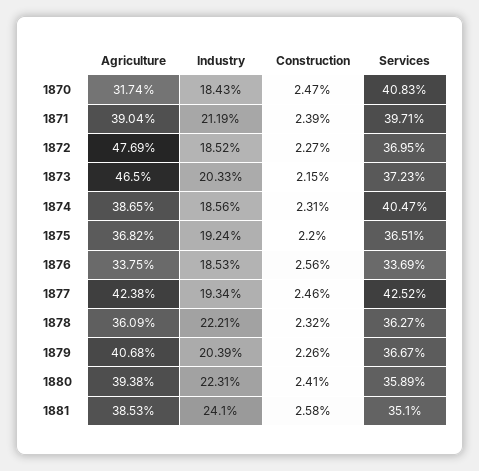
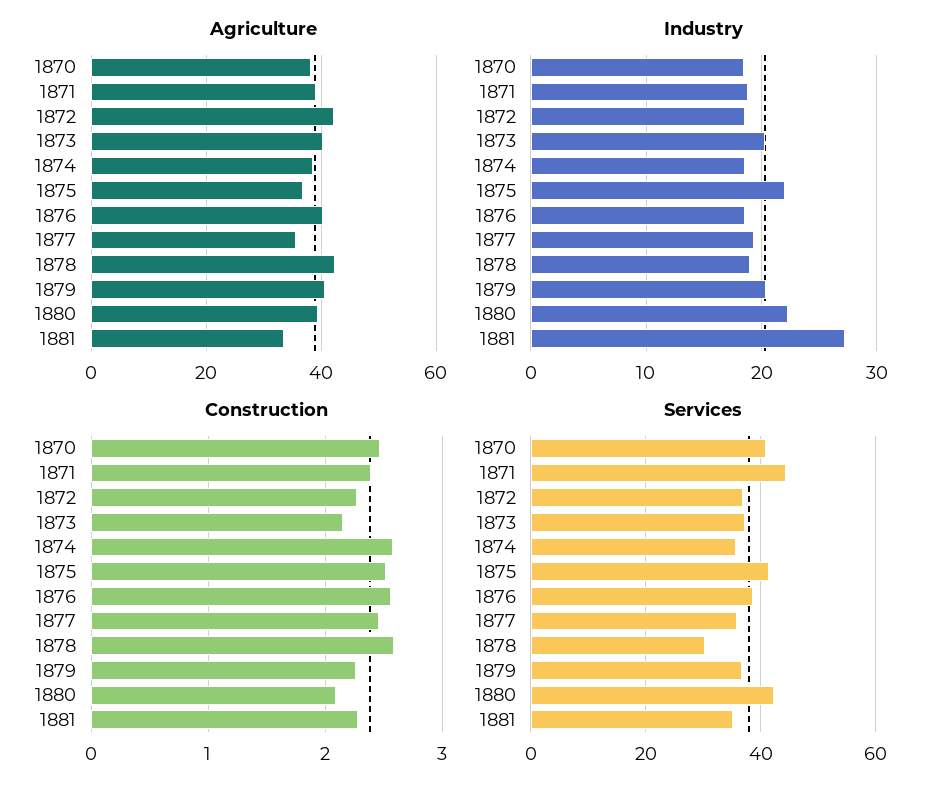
  {
    "Agriculture": {
-     "1870": 31.74,
+     "1870": 38,
      "1871": 39.04,
-     "1872": 47.69,
+     "1872": 42,
-     "1873": 46.5,
+     "1873": 40,
      "1874": 38.65,
      "1875": 36.82,
-     "1876": 33.75,
+     "1876": 40,
-     "1877": 42.38,
+     "1877": 36,
-     "1878": 36.09,
+     "1878": 42,
      "1879": 40.68,
      "1880": 39.38,
-     "1881": 38.53
+     "1881": 34
    },
    "Industry": {
      "1870": 18.43,
-     "1871": 21.19,
+     "1871": 19,
      "1872": 18.52,
      "1873": 20.33,
      "1874": 18.56,
-     "1875": 19.24,
+     "1875": 22,
      "1876": 18.53,
      "1877": 19.34,
-     "1878": 22.21,
+     "1878": 19,
      "1879": 20.39,
      "1880": 22.31,
-     "1881": 24.1
+     "1881": 27
    },
    "Construction": {
      "1870": 2.47,
      "1871": 2.39,
      "1872": 2.27,
      "1873": 2.15,
-     "1874": 2.31,
+     "1874": 2.6,
-     "1875": 2.2,
+     "1875": 2.5,
      "1876": 2.56,
      "1877": 2.46,
-     "1878": 2.32,
+     "1878": 2.6,
      "1879": 2.26,
-     "1880": 2.41,
+     "1880": 2.1,
-     "1881": 2.58
+     "1881": 2.3
    },
    "Services": {
      "1870": 40.83,
-     "1871": 39.71,
+     "1871": 44,
      "1872": 36.95,
      "1873": 37.23,
-     "1874": 40.47,
+     "1874": 36,
-     "1875": 36.51,
+     "1875": 42,
-     "1876": 33.69,
+     "1876": 38,
-     "1877": 42.52,
+     "1877": 36,
-     "1878": 36.27,
+     "1878": 30,
      "1879": 36.67,
-     "1880": 35.89,
+     "1880": 42,
      "1881": 35.1
    }
  }

